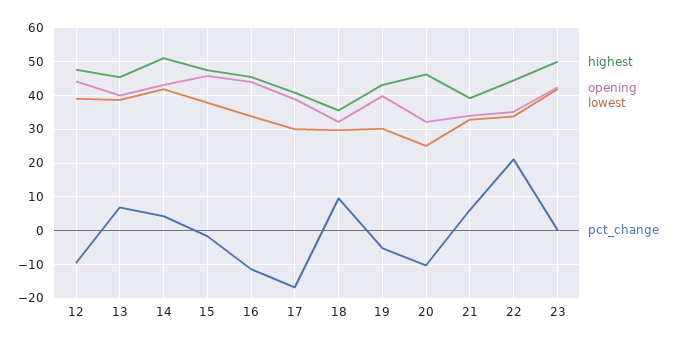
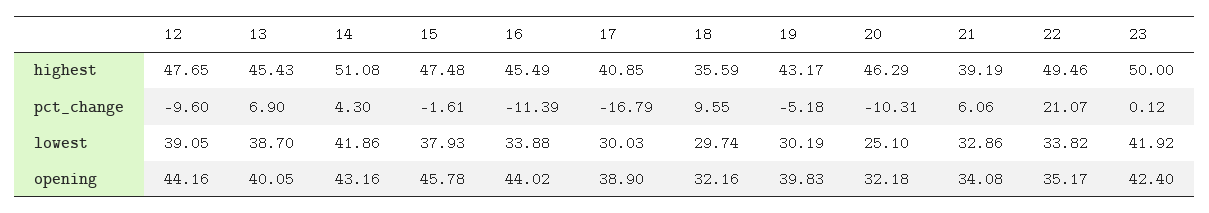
  {
    "highest": {
      "12": 47.65,
      "13": 45.43,
      "14": 51.08,
      "15": 47.48,
      "16": 45.49,
      "17": 40.85,
      "18": 35.59,
      "19": 43.17,
      "20": 46.29,
      "21": 39.19,
-     "22": 44,
+     "22": 49.46,
      "23": 50
    },
    "opening": {
      "12": 44.16,
      "13": 40.05,
      "14": 43.16,
      "15": 45.78,
      "16": 44.02,
      "17": 38.9,
      "18": 32.16,
      "19": 39.83,
      "20": 32.18,
      "21": 34.08,
      "22": 35.17,
      "23": 42.4
    },
    "lowest": {
      "12": 39.05,
      "13": 38.7,
      "14": 41.86,
      "15": 37.93,
      "16": 33.88,
      "17": 30.03,
      "18": 29.74,
      "19": 30.19,
      "20": 25.1,
      "21": 32.86,
      "22": 33.82,
      "23": 41.92
    },
    "pct_change": {
      "12": -9.6,
      "13": 6.9,
      "14": 4.3,
      "15": -1.61,
      "16": -11.39,
      "17": -16.79,
      "18": 9.55,
      "19": -5.18,
      "20": -10.31,
      "21": 6.06,
      "22": 21.07,
      "23": 0.12
    }
  }

